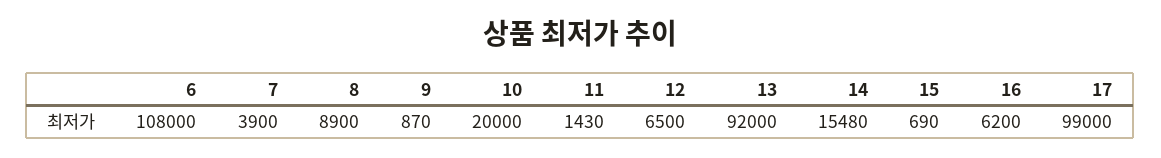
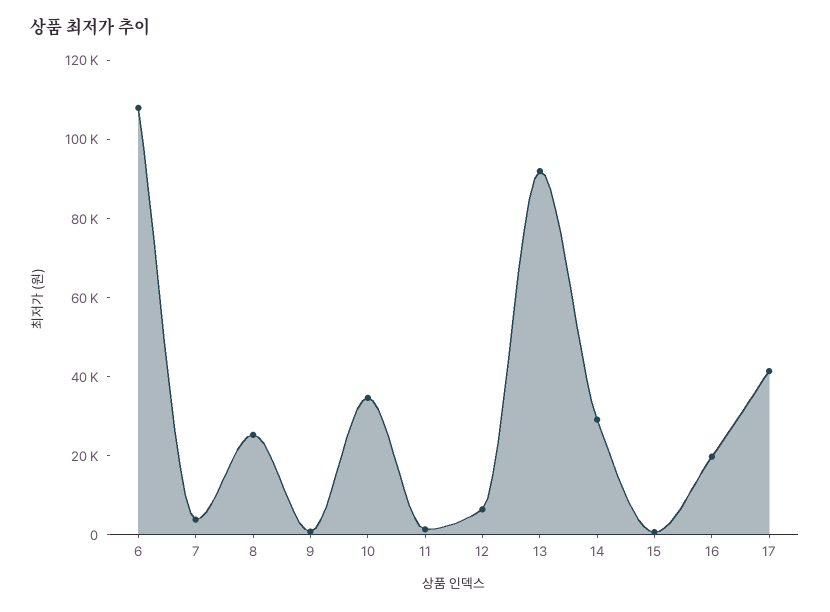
  {
    "6": 108000,
    "7": 3900,
-   "8": 8900,
+   "8": 25000,
    "9": 870,
-   "10": 20000,
+   "10": 35000,
    "11": 1430,
    "12": 6500,
    "13": 92000,
-   "14": 15480,
+   "14": 30000,
    "15": 690,
-   "16": 6200,
+   "16": 20000,
-   "17": 99000
+   "17": 40000
  }

